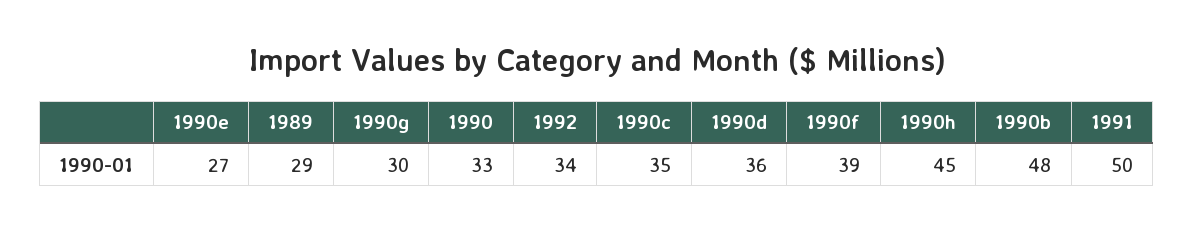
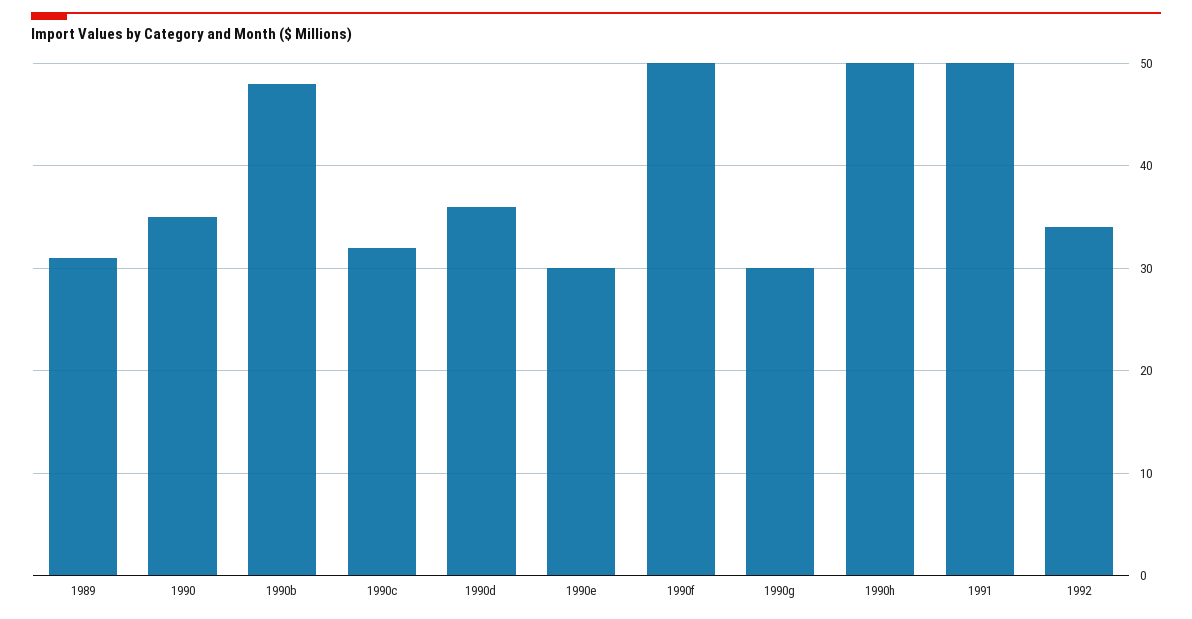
  {
-   "1990e": 27,
+   "1990e": 30,
-   "1989": 29,
+   "1989": 31,
    "1990g": 30,
-   "1990": 33,
+   "1990": 35,
    "1992": 34,
-   "1990c": 35,
+   "1990c": 32,
    "1990d": 36,
-   "1990f": 39,
+   "1990f": 50,
-   "1990h": 45,
+   "1990h": 50,
    "1990b": 48,
    "1991": 50
  }

